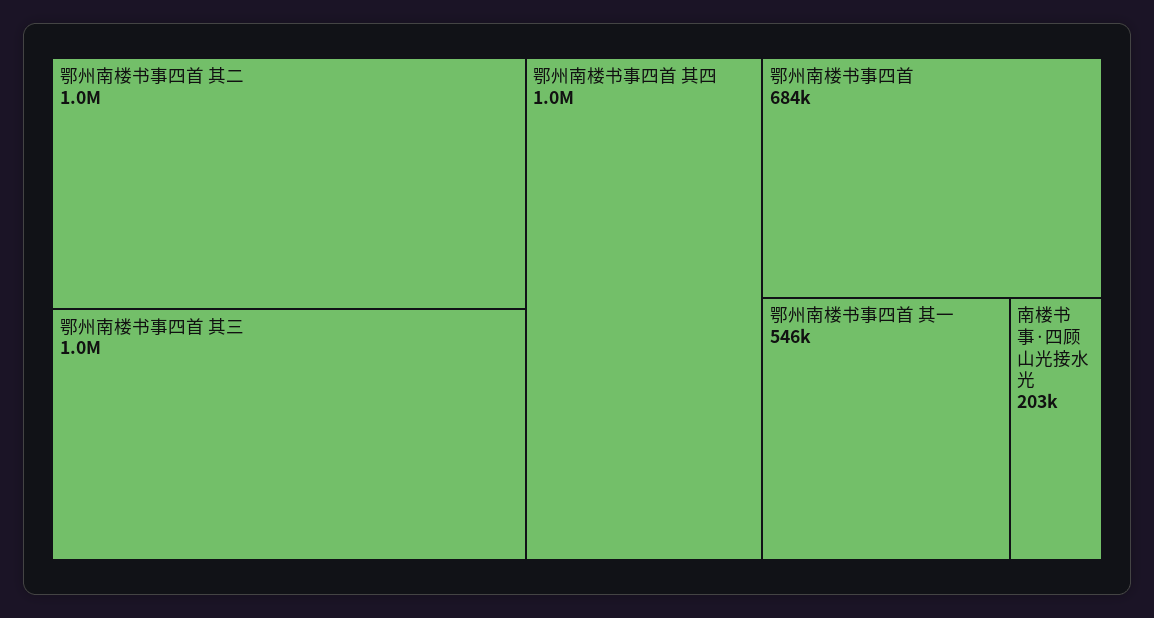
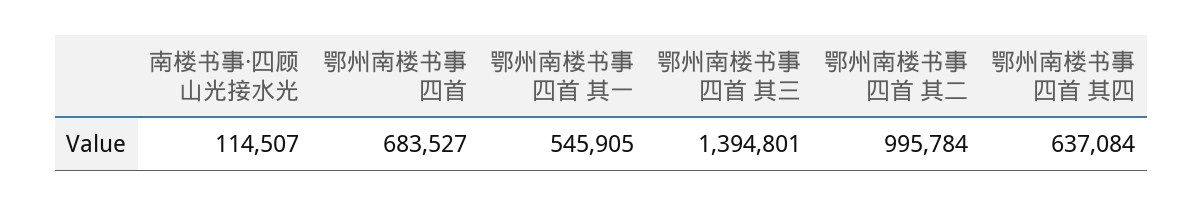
  {
    "鄂州南楼书事四首 其二": 995784,
-   "鄂州南楼书事四首 其三": 1000000,
+   "鄂州南楼书事四首 其三": 1394801,
-   "鄂州南楼书事四首 其四": 1000000,
+   "鄂州南楼书事四首 其四": 637084,
    "鄂州南楼书事四首": 683527,
    "鄂州南楼书事四首 其一": 545905,
-   "南楼书事·四顾山光接水光": 203000
+   "南楼书事·四顾山光接水光": 114507
  }

